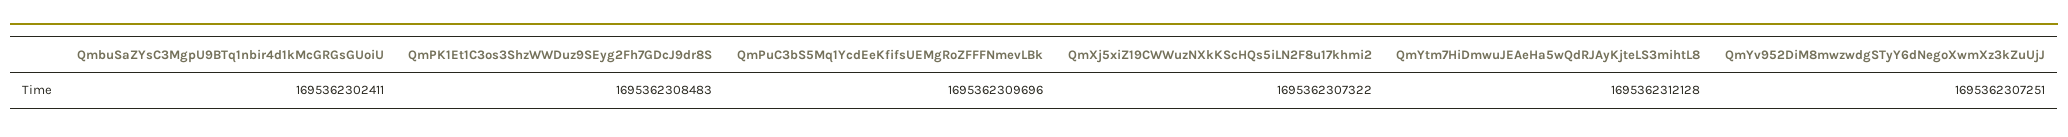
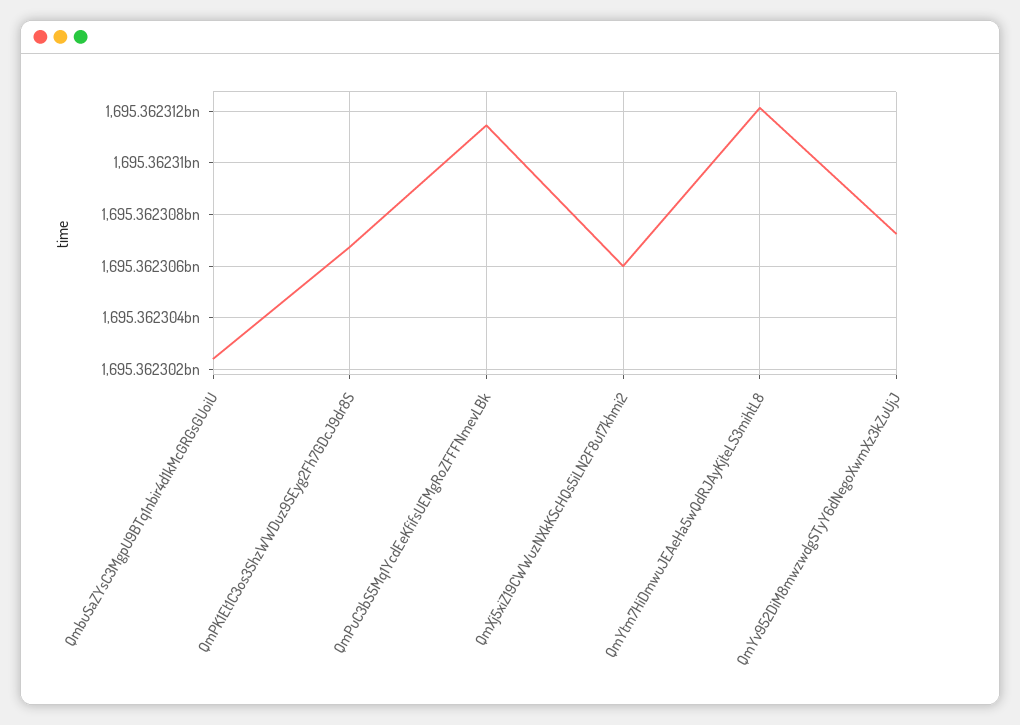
  {
    "QmbuSaZYsC3MgpU9BTq1nbir4d1kMcGRGsGUoiU": 1695362302411,
-   "QmPK1Et1C3os3ShzWWDuz9SEyg2Fh7GDcJ9dr8S": 1695362308483,
+   "QmPK1Et1C3os3ShzWWDuz9SEyg2Fh7GDcJ9dr8S": 1695362306750,
-   "QmPuC3bS5Mq1YcdEeKfifsUEMgRoZFFFNmevLBk": 1695362309696,
+   "QmPuC3bS5Mq1YcdEeKfifsUEMgRoZFFFNmevLBk": 1695362311500,
-   "QmXj5xiZ19CWWuzNXkKScHQs5iLN2F8u17khmi2": 1695362307322,
+   "QmXj5xiZ19CWWuzNXkKScHQs5iLN2F8u17khmi2": 1695362306000,
    "QmYtm7HiDmwuJEAeHa5wQdRJAyKjteLS3mihtL8": 1695362312128,
    "QmYv952DiM8mwzwdgSTyY6dNegoXwmXz3kZuUjJ": 1695362307251
  }

